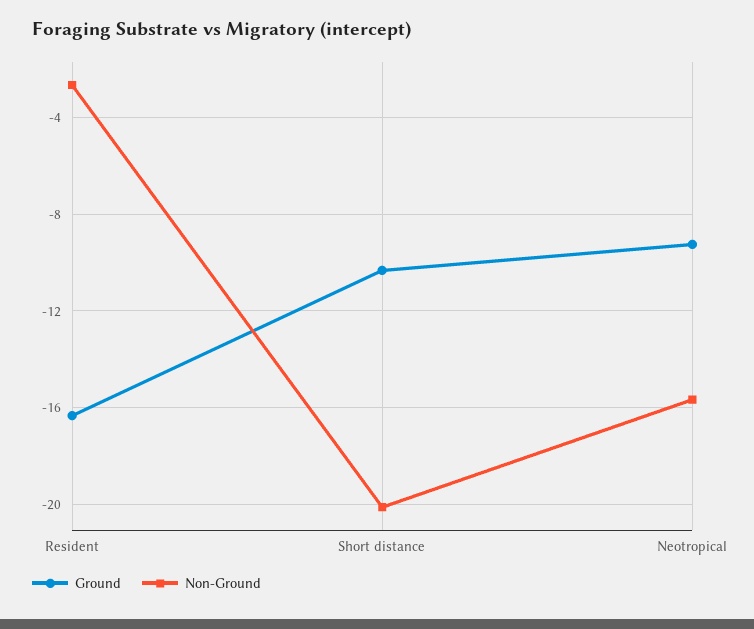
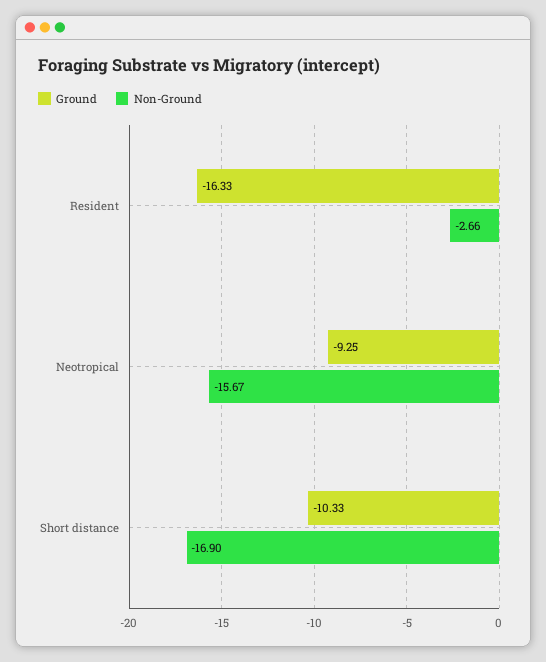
  {
    "Ground": {
      "Resident": -16.33,
      "Short distance": -10.33,
      "Neotropical": -9.25
    },
    "Non-Ground": {
      "Resident": -2.66,
-     "Short distance": -20,
+     "Short distance": -16.9,
      "Neotropical": -15.67
    }
  }

